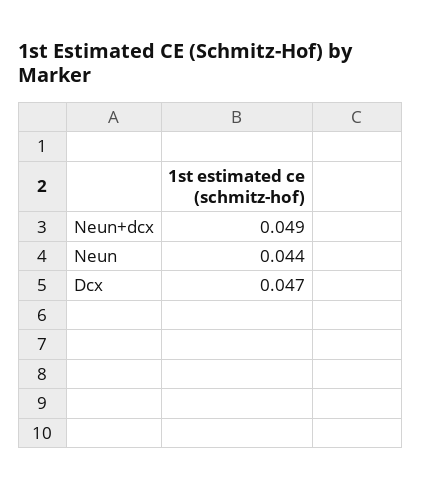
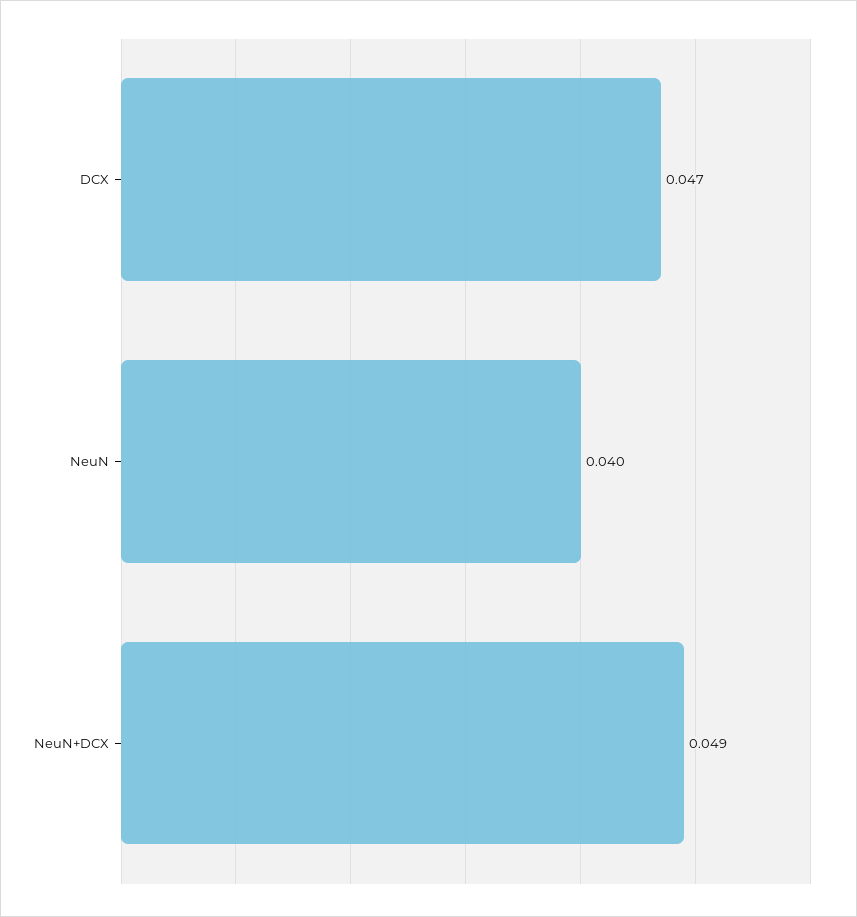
  {
    "Neun+dcx": 0.049,
-   "Neun": 0.044,
+   "Neun": 0.04,
    "Dcx": 0.047
  }

